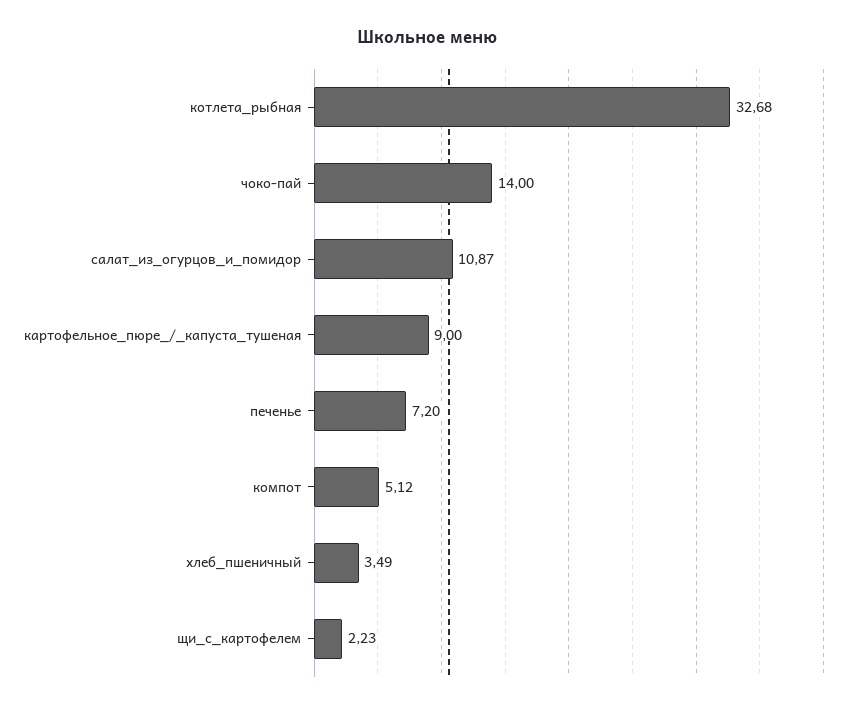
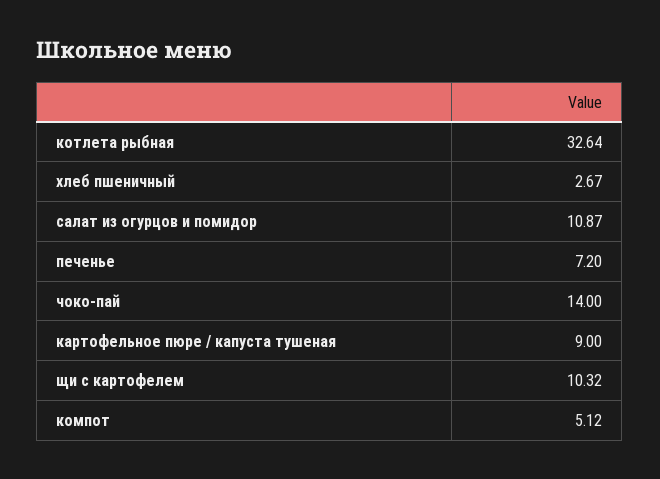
  {
-   "котлета_рыбная": 32.68,
+   "котлета_рыбная": 32.64,
    "чоко-пай": 14,
    "салат_из_огурцов_и_помидор": 10.87,
    "картофельное_пюре_/_капуста_тушеная": 9,
    "печенье": 7.2,
    "компот": 5.12,
-   "хлеб_пшеничный": 3.49,
+   "хлеб_пшеничный": 2.67,
-   "щи_с_картофелем": 2.23
+   "щи_с_картофелем": 10.32
  }

